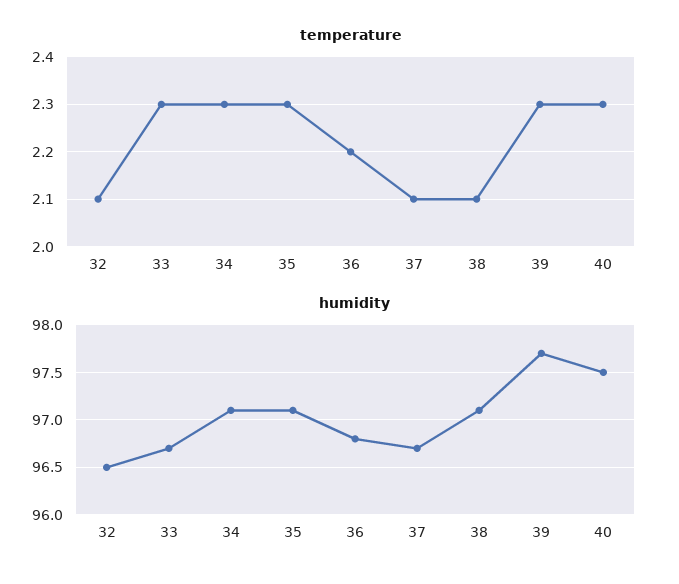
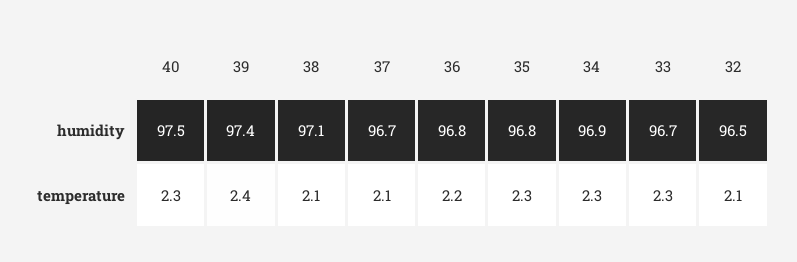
  {
    "temperature": {
      "32": 2.1,
      "33": 2.3,
      "34": 2.3,
      "35": 2.3,
      "36": 2.2,
      "37": 2.1,
      "38": 2.1,
-     "39": 2.3,
+     "39": 2.4,
      "40": 2.3
    },
    "humidity": {
      "32": 96.5,
      "33": 96.7,
-     "34": 97.1,
+     "34": 96.9,
-     "35": 97.1,
+     "35": 96.8,
      "36": 96.8,
      "37": 96.7,
      "38": 97.1,
-     "39": 97.7,
+     "39": 97.4,
      "40": 97.5
    }
  }

